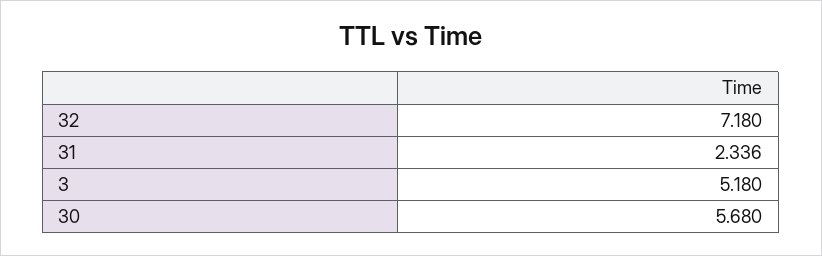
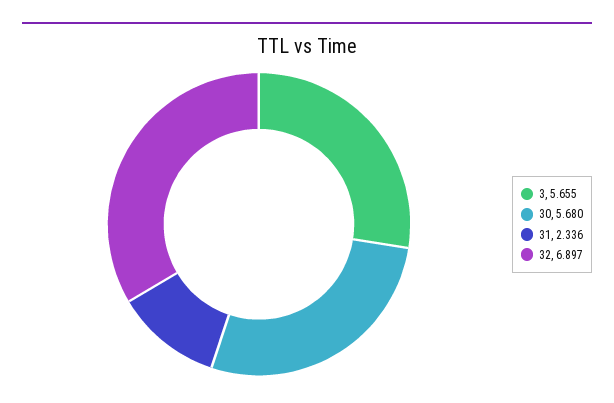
  {
-   "32": 7.18,
+   "32": 6.897,
    "31": 2.336,
-   "3": 5.18,
+   "3": 5.655,
    "30": 5.68
  }

